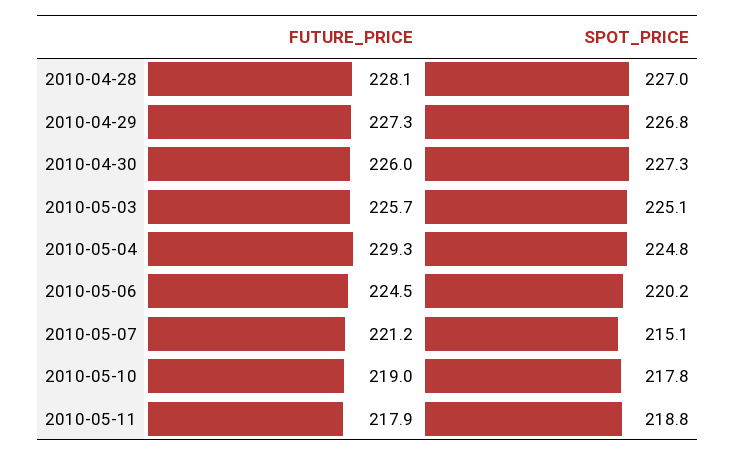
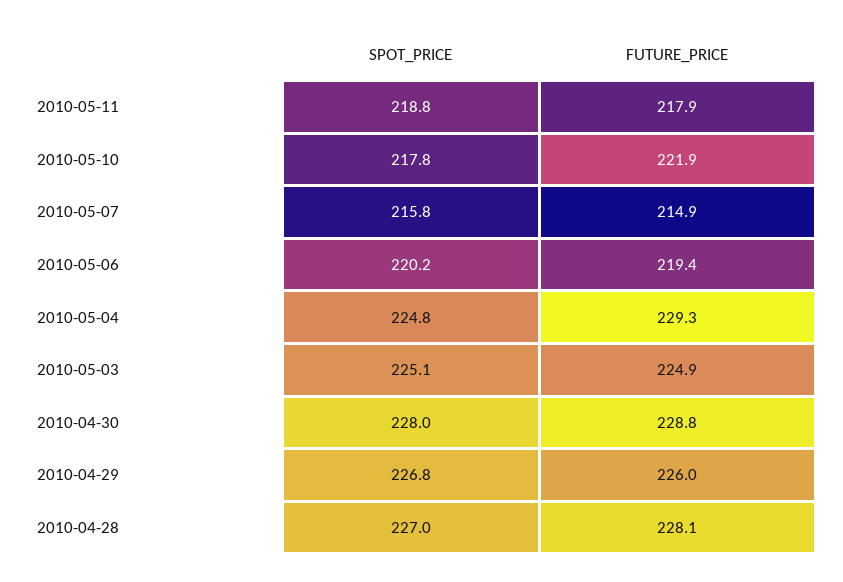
  {
    "FUTURE_PRICE": {
      "2010-04-28": 228.1,
-     "2010-04-29": 227.3,
+     "2010-04-29": 226,
-     "2010-04-30": 226,
+     "2010-04-30": 228.8,
-     "2010-05-03": 225.7,
+     "2010-05-03": 224.9,
      "2010-05-04": 229.3,
-     "2010-05-06": 224.5,
+     "2010-05-06": 219.4,
-     "2010-05-07": 221.2,
+     "2010-05-07": 214.9,
-     "2010-05-10": 219,
+     "2010-05-10": 221.9,
      "2010-05-11": 217.9
    },
    "SPOT_PRICE": {
      "2010-04-28": 227,
      "2010-04-29": 226.8,
-     "2010-04-30": 227.3,
+     "2010-04-30": 228,
      "2010-05-03": 225.1,
      "2010-05-04": 224.8,
      "2010-05-06": 220.2,
-     "2010-05-07": 215.1,
+     "2010-05-07": 215.8,
      "2010-05-10": 217.8,
      "2010-05-11": 218.8
    }
  }

